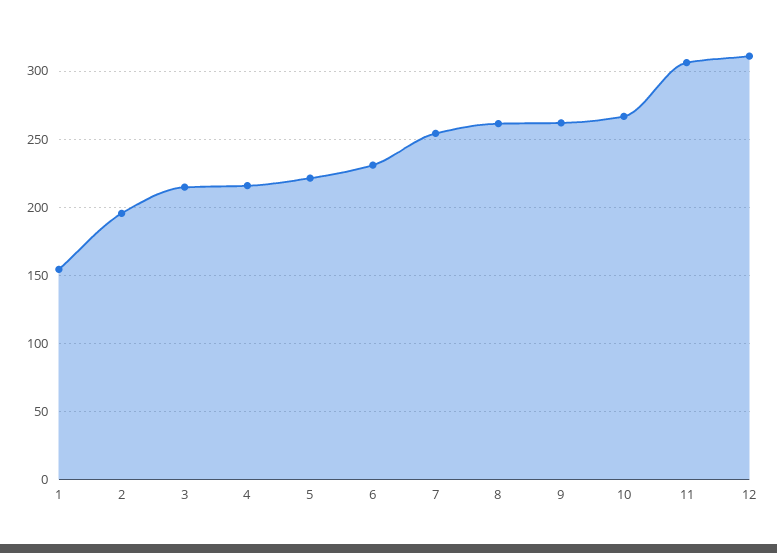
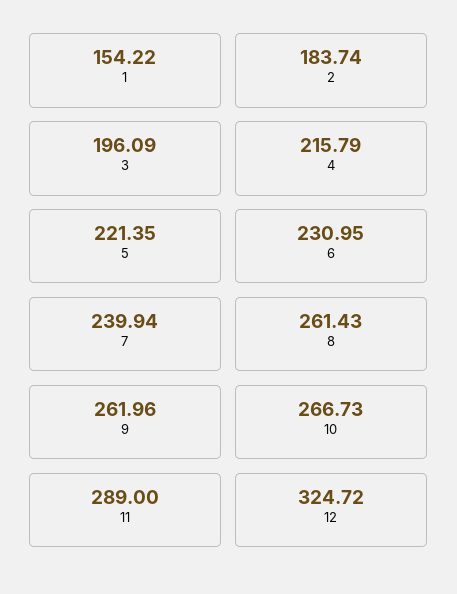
  {
    "1": 154.22,
-   "2": 195,
+   "2": 183.74,
-   "3": 215,
+   "3": 196.09,
    "4": 215.79,
    "5": 221.35,
    "6": 230.95,
-   "7": 255,
+   "7": 239.94,
    "8": 261.43,
    "9": 261.96,
    "10": 266.73,
-   "11": 305,
+   "11": 289,
-   "12": 310
+   "12": 324.72
  }

